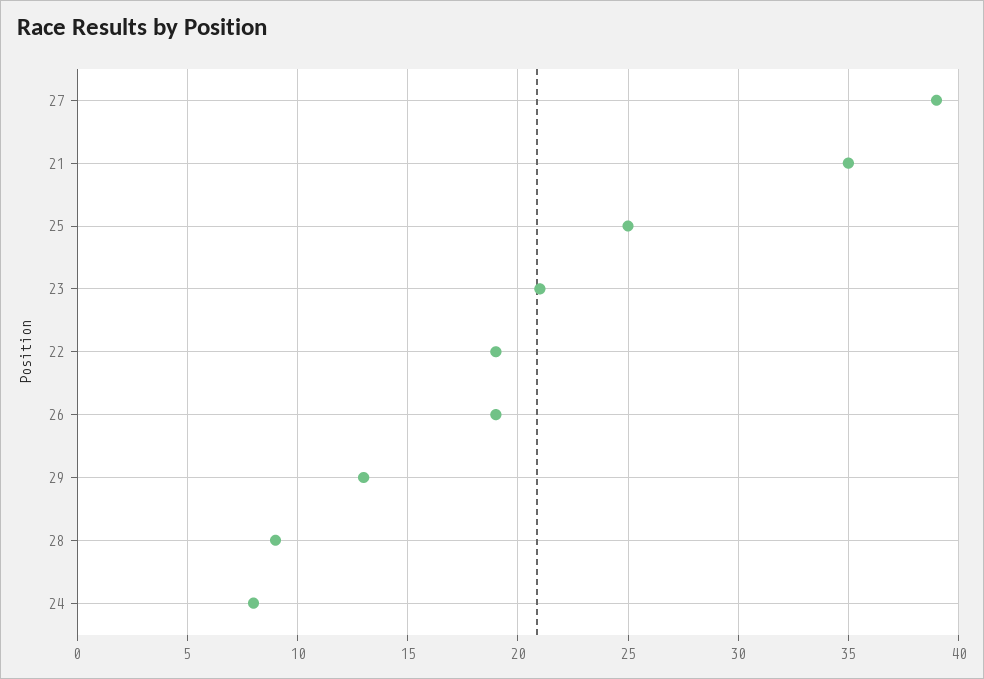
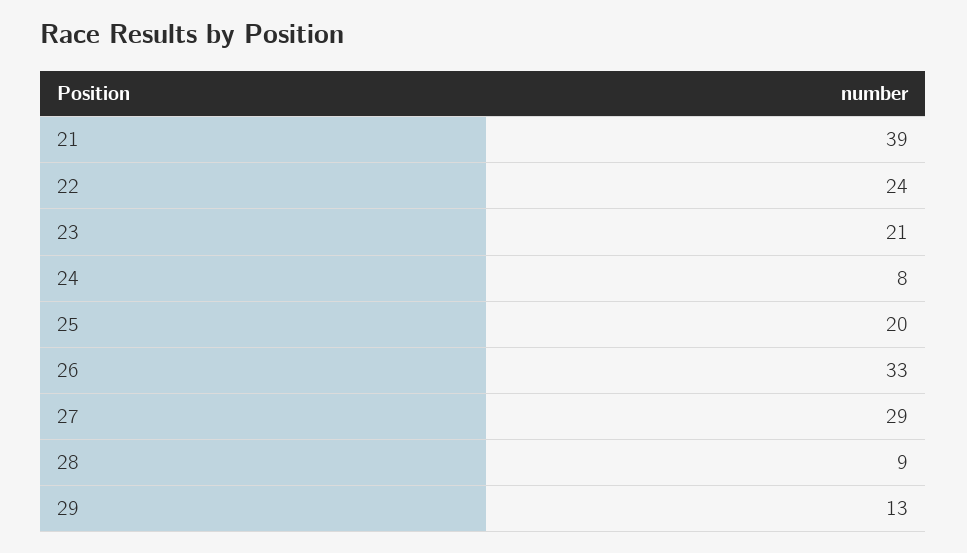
  {
-   "27": 39,
+   "27": 29,
-   "21": 35,
+   "21": 39,
-   "25": 25,
+   "25": 20,
    "23": 21,
-   "22": 19,
+   "22": 24,
-   "26": 19,
+   "26": 33,
    "29": 13,
    "28": 9,
    "24": 8
  }

